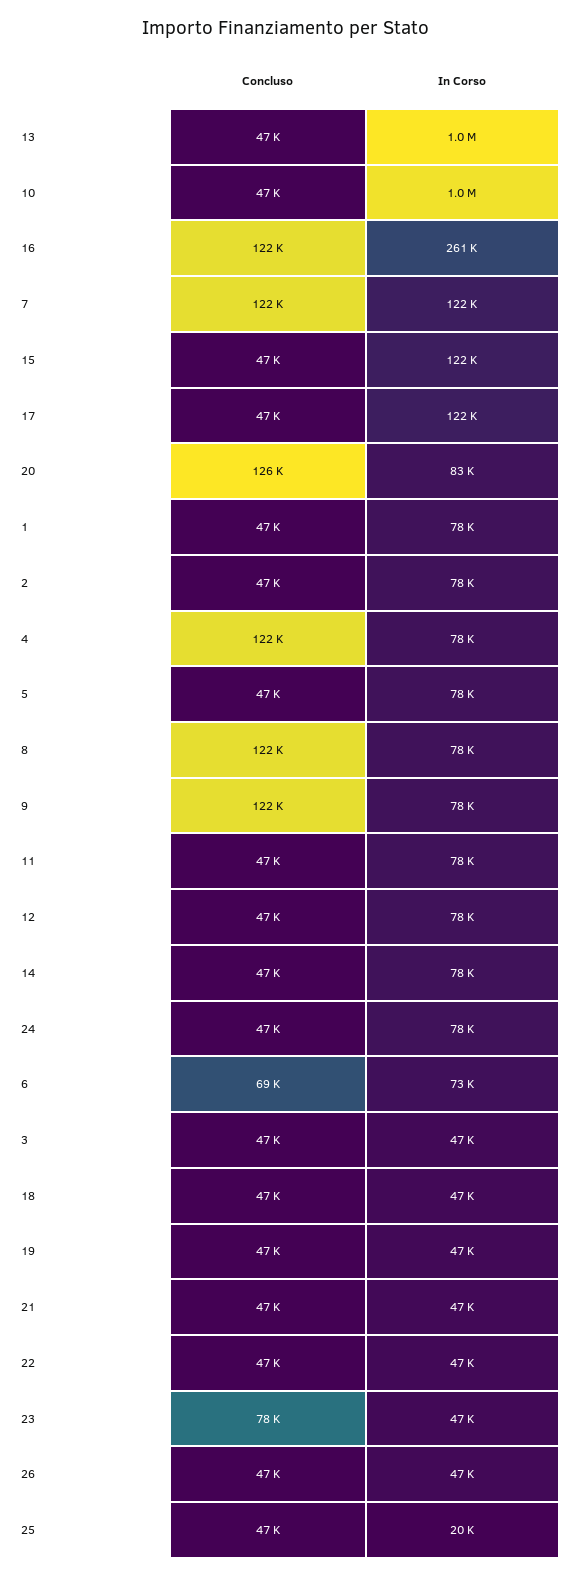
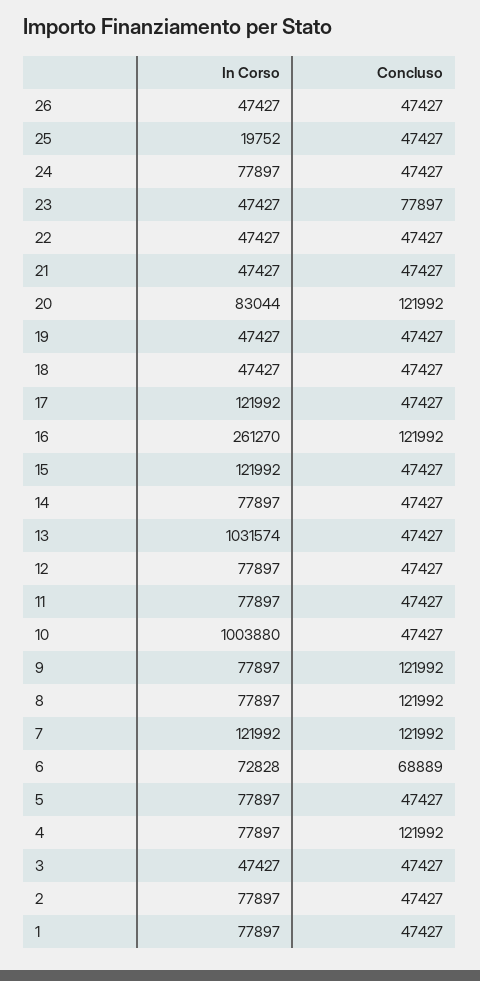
  {
    "Concluso": {
      "13": 47427,
      "10": 47427,
      "16": 121992,
      "7": 121992,
      "15": 47427,
      "17": 47427,
-     "20": 126000,
+     "20": 121992,
      "1": 47427,
      "2": 47427,
      "4": 121992,
      "5": 47427,
      "8": 121992,
      "9": 121992,
      "11": 47427,
      "12": 47427,
      "14": 47427,
      "24": 47427,
      "6": 68889,
      "3": 47427,
      "18": 47427,
      "19": 47427,
      "21": 47427,
      "22": 47427,
      "23": 77897,
      "26": 47427,
      "25": 47427
    },
    "In Corso": {
      "13": 1031574,
      "10": 1003880,
      "16": 261270,
      "7": 121992,
      "15": 121992,
      "17": 121992,
      "20": 83044,
      "1": 77897,
      "2": 77897,
      "4": 77897,
      "5": 77897,
      "8": 77897,
      "9": 77897,
      "11": 77897,
      "12": 77897,
      "14": 77897,
      "24": 77897,
      "6": 72828,
      "3": 47427,
      "18": 47427,
      "19": 47427,
      "21": 47427,
      "22": 47427,
      "23": 47427,
      "26": 47427,
      "25": 19752
    }
  }

